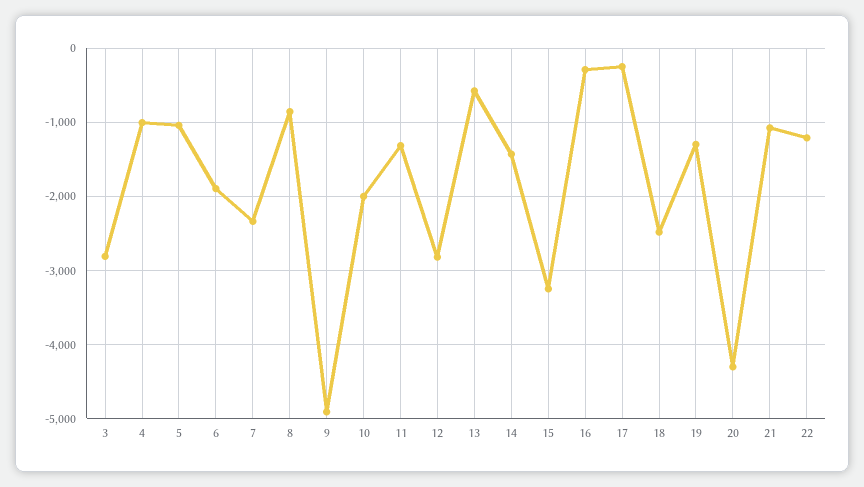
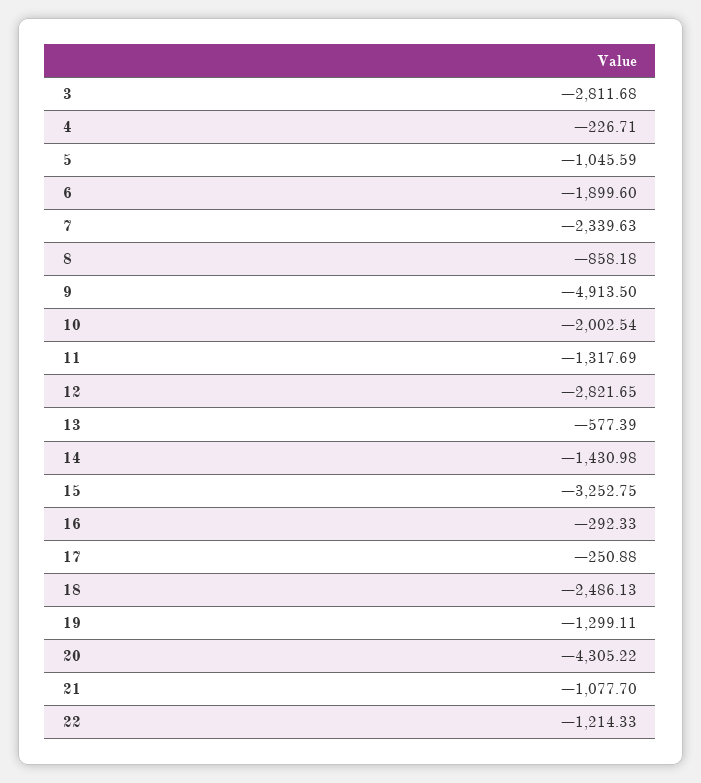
  {
    "3": -2811.68,
-   "4": -1000,
+   "4": -226.71,
    "5": -1045.59,
    "6": -1899.6,
    "7": -2339.63,
    "8": -858.18,
    "9": -4913.5,
    "10": -2002.54,
    "11": -1317.69,
    "12": -2821.65,
    "13": -577.39,
    "14": -1430.98,
    "15": -3252.75,
    "16": -292.33,
    "17": -250.88,
    "18": -2486.13,
    "19": -1299.11,
    "20": -4305.22,
    "21": -1077.7,
    "22": -1214.33
  }

